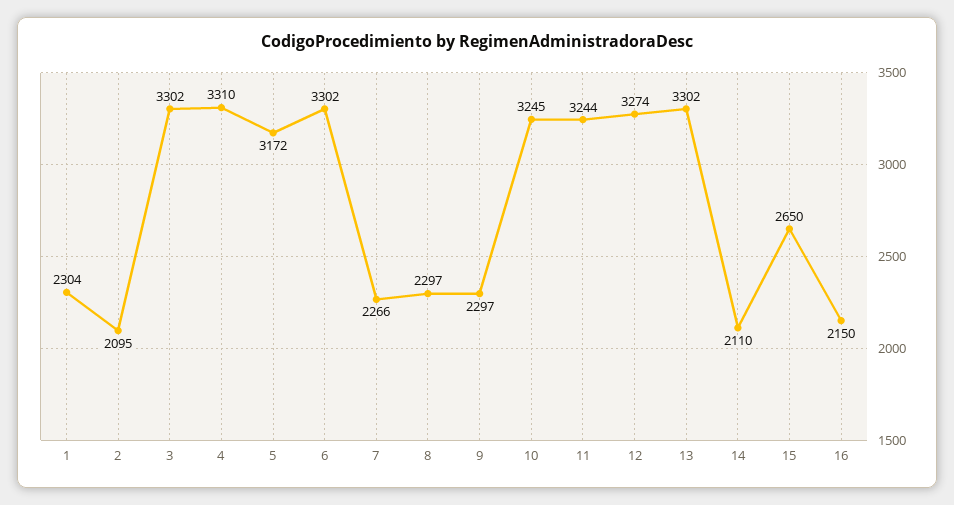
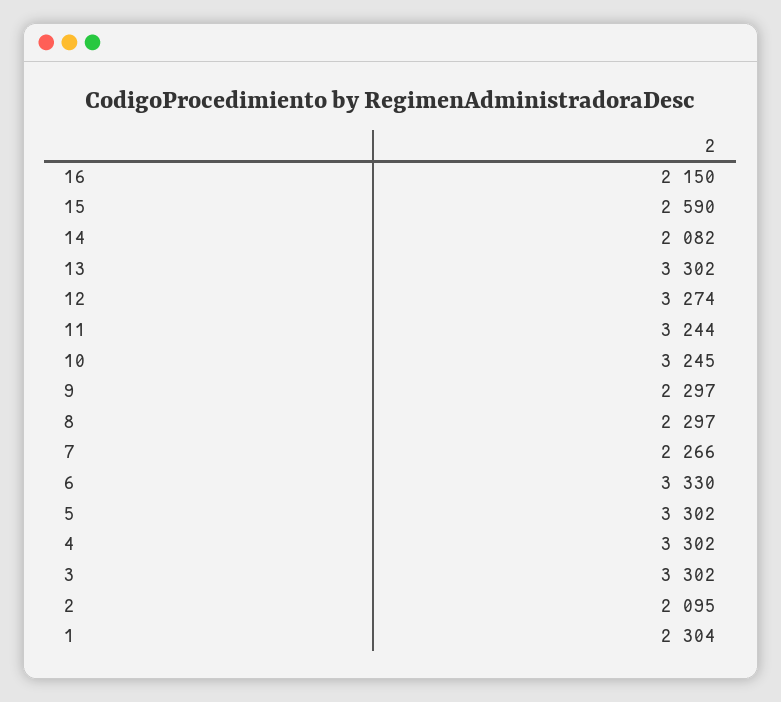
  {
    "1": 2304,
    "2": 2095,
    "3": 3302,
-   "4": 3310,
+   "4": 3302,
-   "5": 3172,
+   "5": 3302,
-   "6": 3302,
+   "6": 3330,
    "7": 2266,
    "8": 2297,
    "9": 2297,
    "10": 3245,
    "11": 3244,
    "12": 3274,
    "13": 3302,
-   "14": 2110,
+   "14": 2082,
-   "15": 2650,
+   "15": 2590,
    "16": 2150
  }

